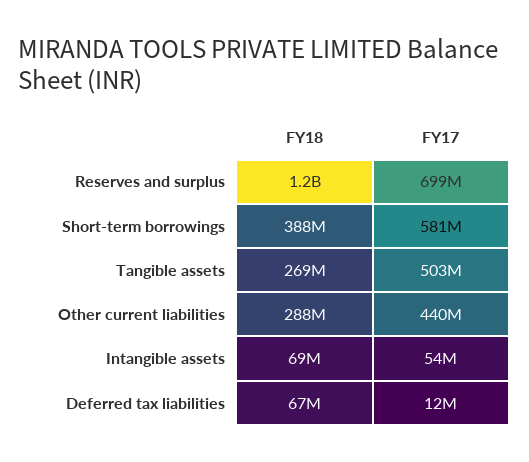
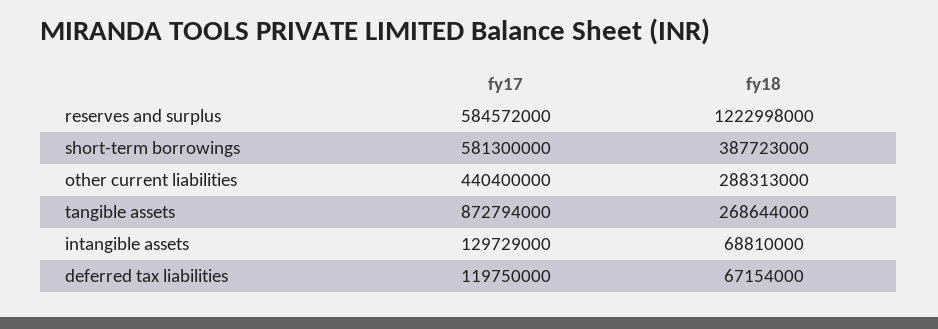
  {
    "FY18": {
      "Reserves and surplus": 1222998000,
      "Short-term borrowings": 387723000,
      "Tangible assets": 268644000,
      "Other current liabilities": 288313000,
      "Intangible assets": 68810000,
      "Deferred tax liabilities": 67154000
    },
    "FY17": {
-     "Reserves and surplus": 699000000,
+     "Reserves and surplus": 584572000,
      "Short-term borrowings": 581300000,
-     "Tangible assets": 503000000,
+     "Tangible assets": 872794000,
      "Other current liabilities": 440400000,
-     "Intangible assets": 54000000,
+     "Intangible assets": 129729000,
-     "Deferred tax liabilities": 12000000
+     "Deferred tax liabilities": 119750000
    }
  }

